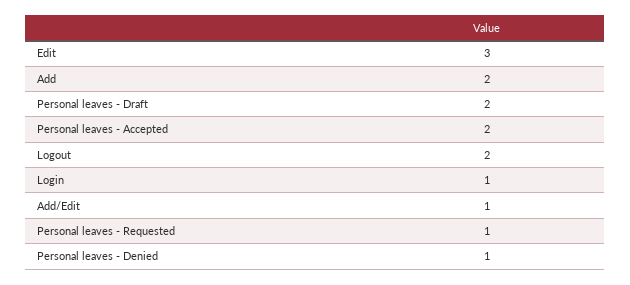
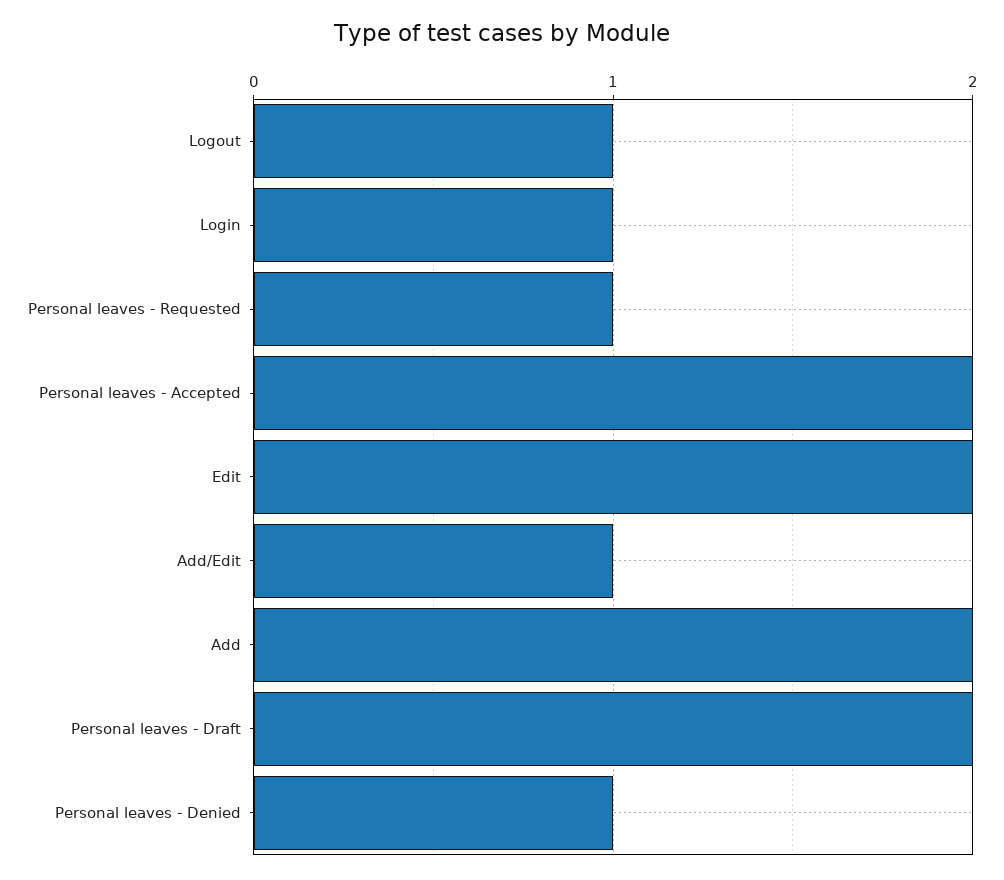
  {
-   "Edit": 3,
+   "Edit": 2,
    "Add": 2,
    "Personal leaves - Draft": 2,
    "Personal leaves - Accepted": 2,
-   "Logout": 2,
+   "Logout": 1,
    "Login": 1,
    "Add/Edit": 1,
    "Personal leaves - Requested": 1,
    "Personal leaves - Denied": 1
  }

